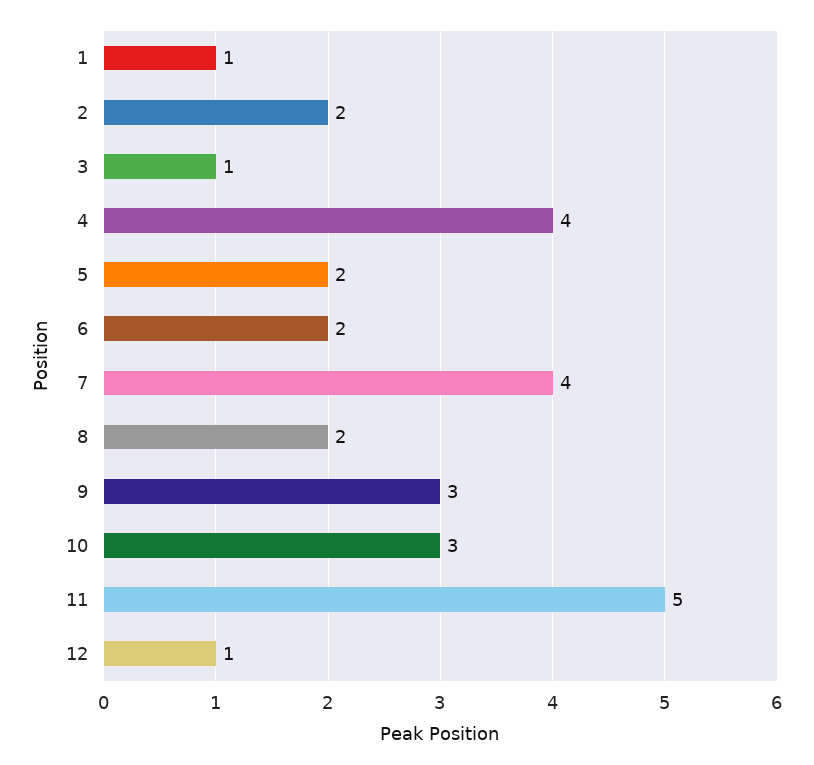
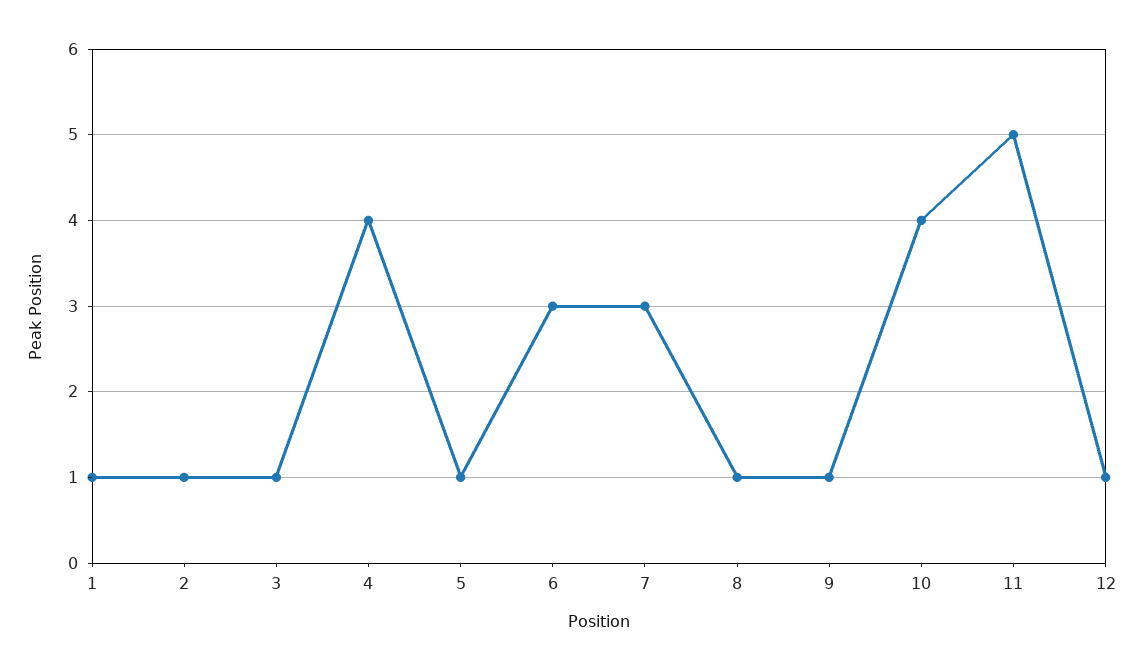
  {
    "1": 1,
-   "2": 2,
+   "2": 1,
    "3": 1,
    "4": 4,
-   "5": 2,
+   "5": 1,
-   "6": 2,
+   "6": 3,
-   "7": 4,
+   "7": 3,
-   "8": 2,
+   "8": 1,
-   "9": 3,
+   "9": 1,
-   "10": 3,
+   "10": 4,
    "11": 5,
    "12": 1
  }

